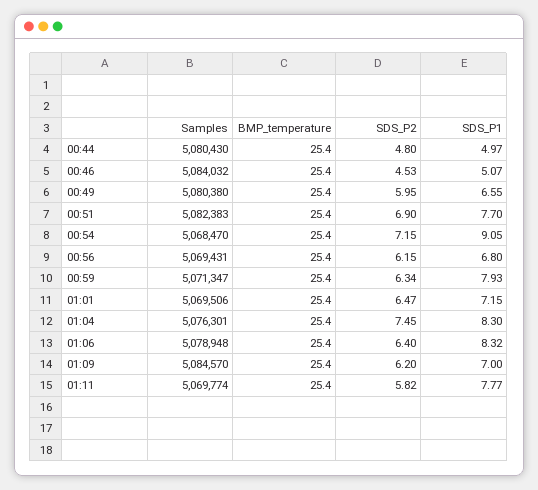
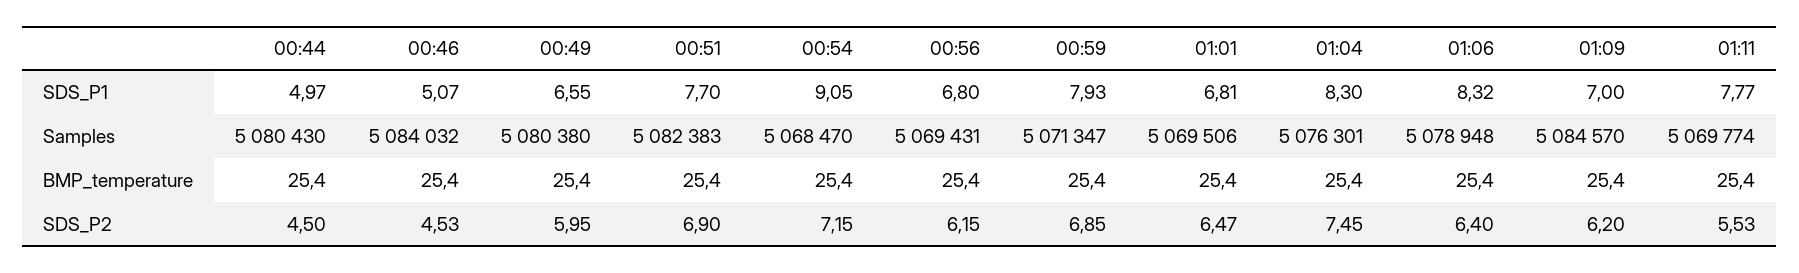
  {
    "Samples": {
      "00:44": 5080430,
      "00:46": 5084032,
      "00:49": 5080380,
      "00:51": 5082383,
      "00:54": 5068470,
      "00:56": 5069431,
      "00:59": 5071347,
      "01:01": 5069506,
      "01:04": 5076301,
      "01:06": 5078948,
      "01:09": 5084570,
      "01:11": 5069774
    },
    "BMP_temperature": {
      "00:44": 25.4,
      "00:46": 25.4,
      "00:49": 25.4,
      "00:51": 25.4,
      "00:54": 25.4,
      "00:56": 25.4,
      "00:59": 25.4,
      "01:01": 25.4,
      "01:04": 25.4,
      "01:06": 25.4,
      "01:09": 25.4,
      "01:11": 25.4
    },
    "SDS_P2": {
-     "00:44": 4.8,
+     "00:44": 4.5,
      "00:46": 4.53,
      "00:49": 5.95,
      "00:51": 6.9,
      "00:54": 7.15,
      "00:56": 6.15,
-     "00:59": 6.34,
+     "00:59": 6.85,
      "01:01": 6.47,
      "01:04": 7.45,
      "01:06": 6.4,
      "01:09": 6.2,
-     "01:11": 5.82
+     "01:11": 5.53
    },
    "SDS_P1": {
      "00:44": 4.97,
      "00:46": 5.07,
      "00:49": 6.55,
      "00:51": 7.7,
      "00:54": 9.05,
      "00:56": 6.8,
      "00:59": 7.93,
-     "01:01": 7.15,
+     "01:01": 6.81,
      "01:04": 8.3,
      "01:06": 8.32,
      "01:09": 7,
      "01:11": 7.77
    }
  }

